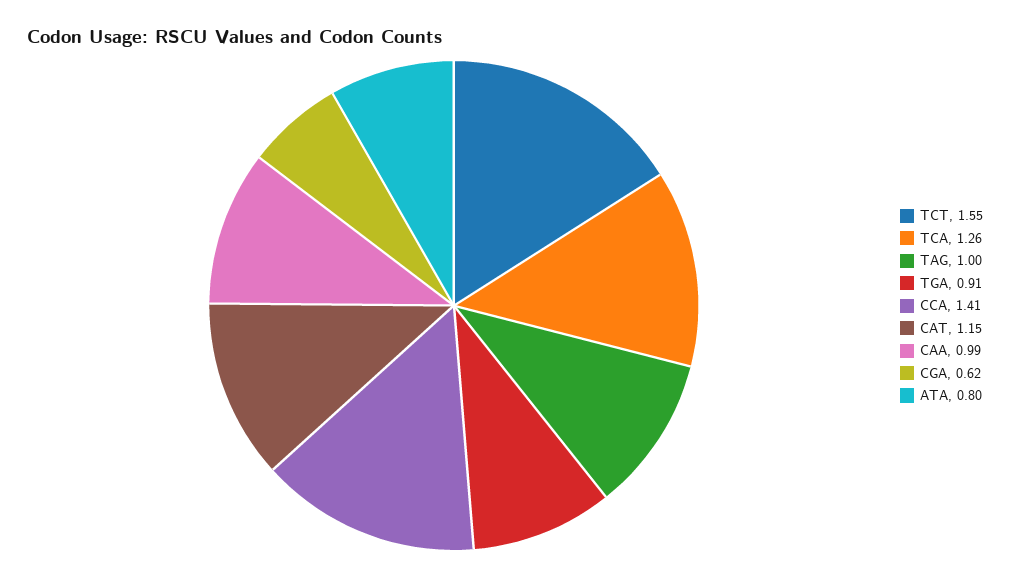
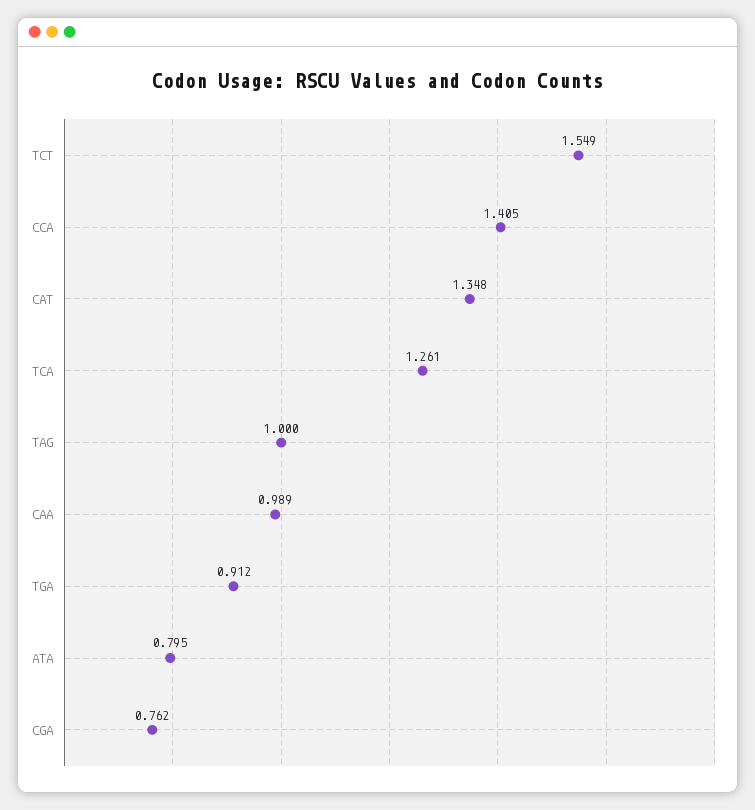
  {
    "TCT": 1.549,
    "TCA": 1.261,
    "TAG": 1,
    "TGA": 0.912,
    "CCA": 1.405,
-   "CAT": 1.15,
+   "CAT": 1.348,
    "CAA": 0.989,
-   "CGA": 0.62,
+   "CGA": 0.762,
    "ATA": 0.795
  }

